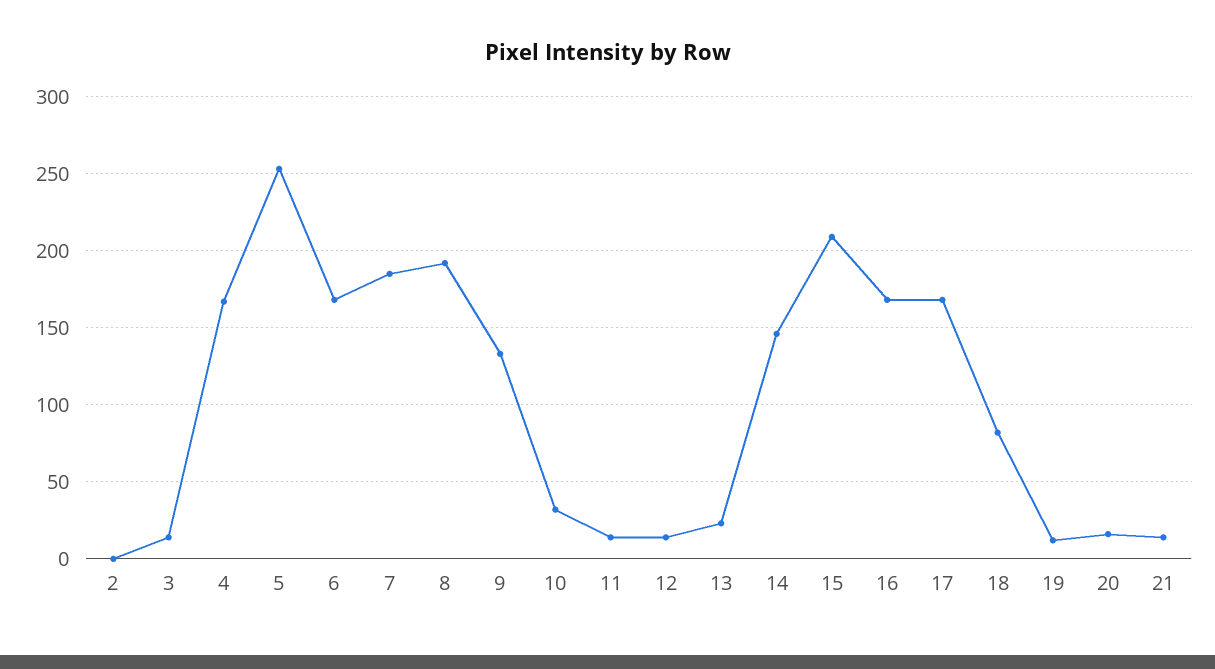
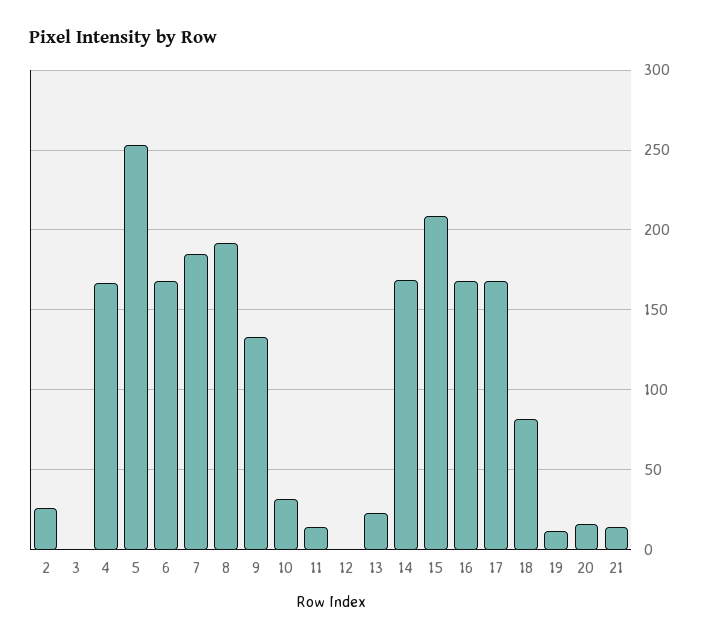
  {
-   "2": 0,
+   "2": 25,
-   "3": 15,
+   "3": 0,
    "4": 165,
    "5": 255,
    "6": 170,
    "7": 185,
    "8": 190,
    "9": 135,
    "10": 30,
    "11": 15,
-   "12": 15,
+   "12": 0,
    "13": 25,
-   "14": 145,
+   "14": 170,
    "15": 210,
    "16": 170,
    "17": 170,
    "18": 80,
    "19": 10,
    "20": 15,
    "21": 15
  }

